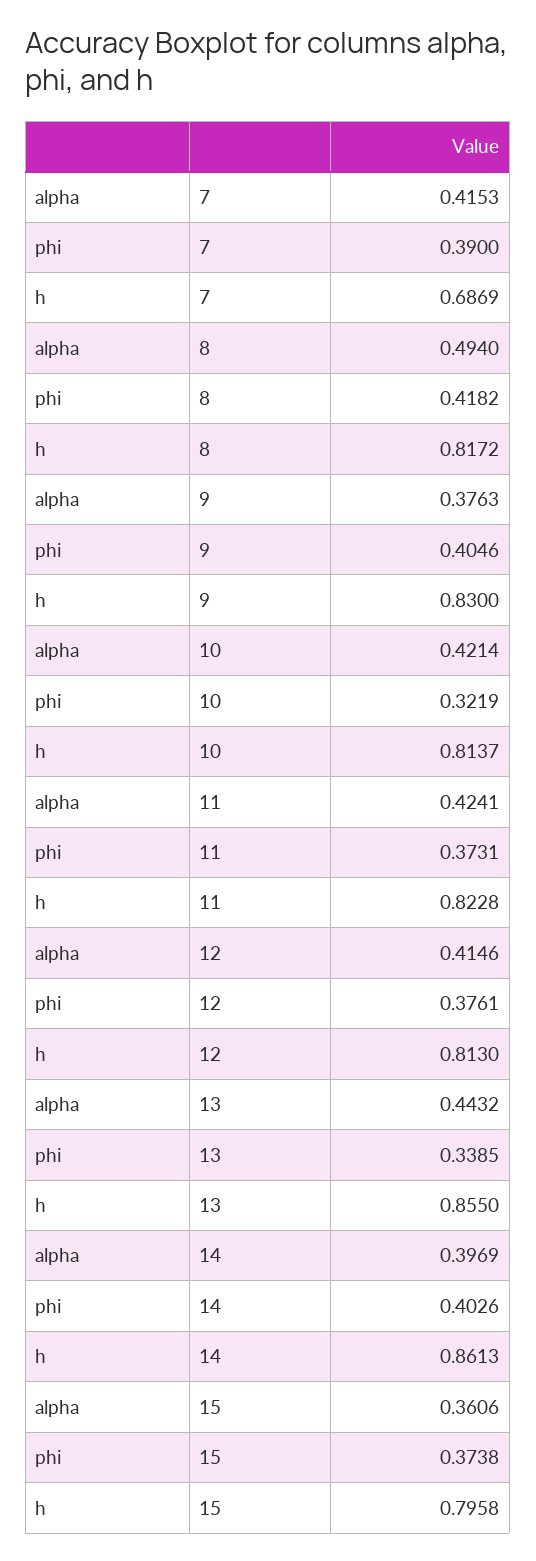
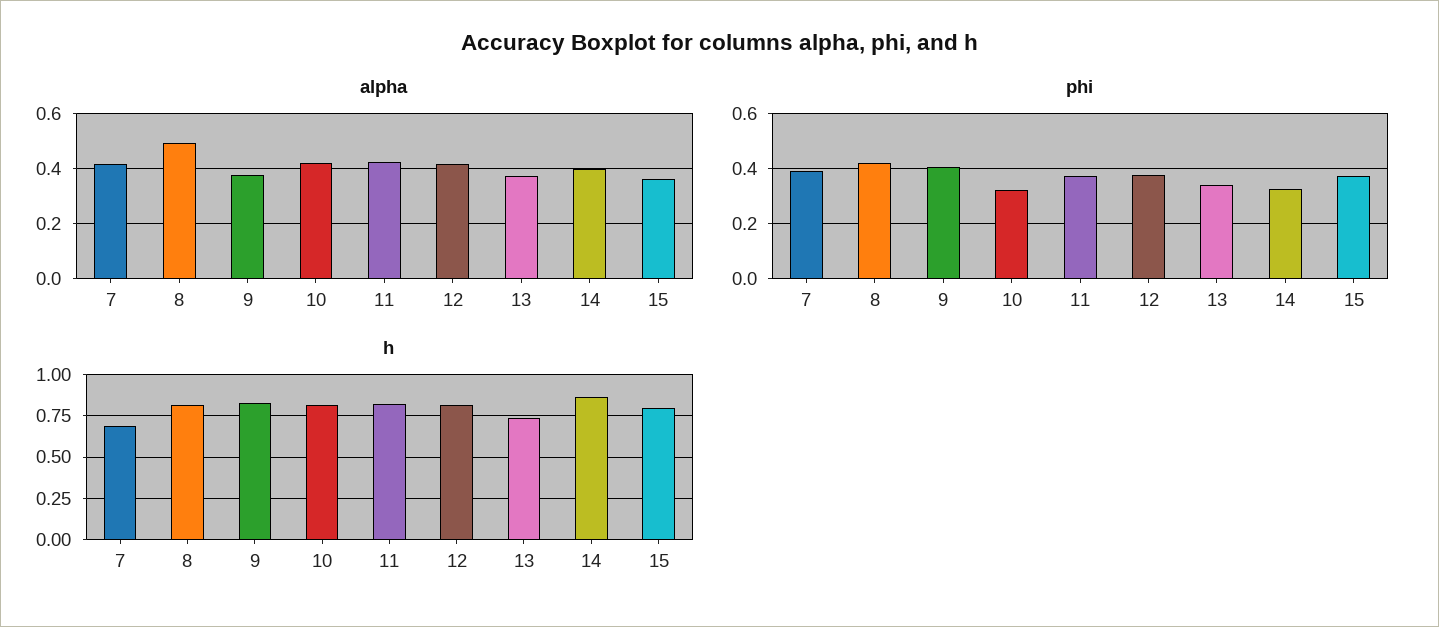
  {
    "alpha": {
      "7": 0.4153,
      "8": 0.494,
      "9": 0.3763,
      "10": 0.4214,
      "11": 0.4241,
      "12": 0.4146,
-     "13": 0.4432,
+     "13": 0.375,
      "14": 0.3969,
      "15": 0.3606
    },
    "phi": {
      "7": 0.39,
      "8": 0.4182,
      "9": 0.4046,
      "10": 0.3219,
      "11": 0.3731,
      "12": 0.3761,
      "13": 0.3385,
-     "14": 0.4026,
+     "14": 0.325,
      "15": 0.3738
    },
    "h": {
      "7": 0.6869,
      "8": 0.8172,
      "9": 0.83,
      "10": 0.8137,
      "11": 0.8228,
      "12": 0.813,
-     "13": 0.855,
+     "13": 0.75,
      "14": 0.8613,
      "15": 0.7958
    }
  }

